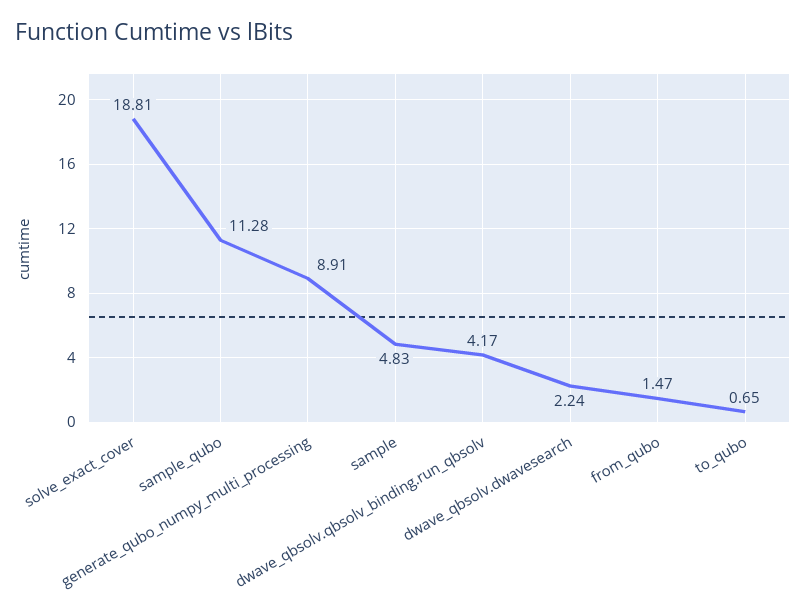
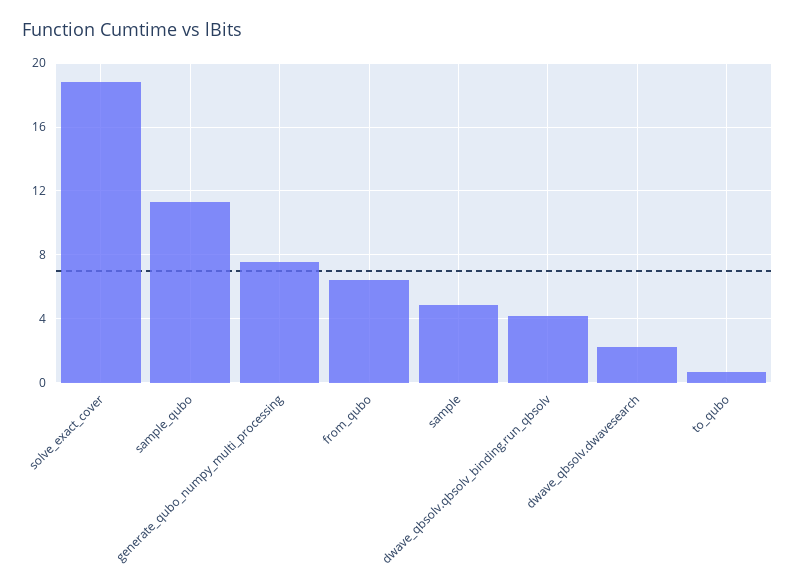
  {
    "solve_exact_cover": 18.81,
    "sample_qubo": 11.28,
-   "generate_qubo_numpy_multi_processing": 8.91,
+   "generate_qubo_numpy_multi_processing": 7.5,
    "sample": 4.83,
    "dwave_qbsolv.qbsolv_binding.run_qbsolv": 4.17,
    "dwave_qbsolv.dwavesearch": 2.24,
-   "from_qubo": 1.47,
+   "from_qubo": 6.5,
    "to_qubo": 0.65
  }

